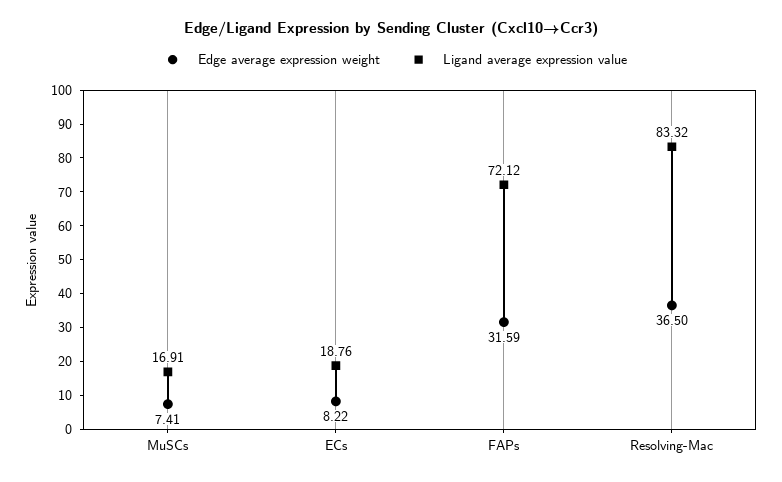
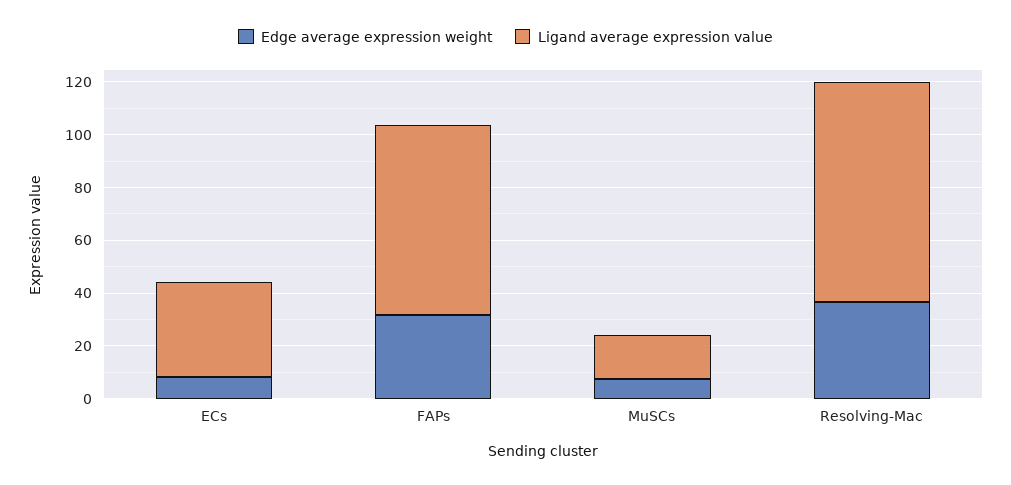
  {
    "Edge average expression weight": {
      "MuSCs": 7.41,
      "ECs": 8.22,
      "FAPs": 31.59,
      "Resolving-Mac": 36.5
    },
    "Ligand average expression value": {
      "MuSCs": 16.91,
-     "ECs": 18.76,
+     "ECs": 35,
      "FAPs": 72.12,
      "Resolving-Mac": 83.32
    }
  }

